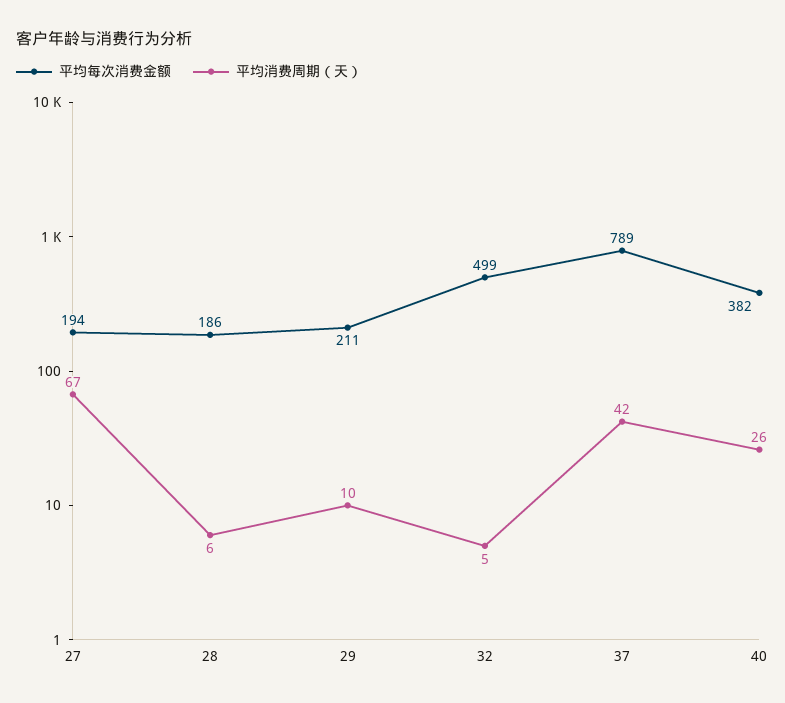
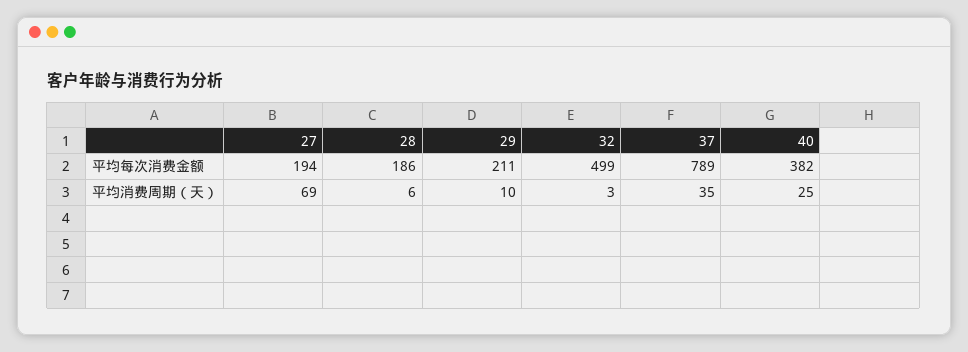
  {
    "平均每次消费金额": {
      "27": 194,
      "28": 186,
      "29": 211,
      "32": 499,
      "37": 789,
      "40": 382
    },
    "平均消费周期（天）": {
-     "27": 67,
+     "27": 69,
      "28": 6,
      "29": 10,
-     "32": 5,
+     "32": 3,
-     "37": 42,
+     "37": 35,
-     "40": 26
+     "40": 25
    }
  }

